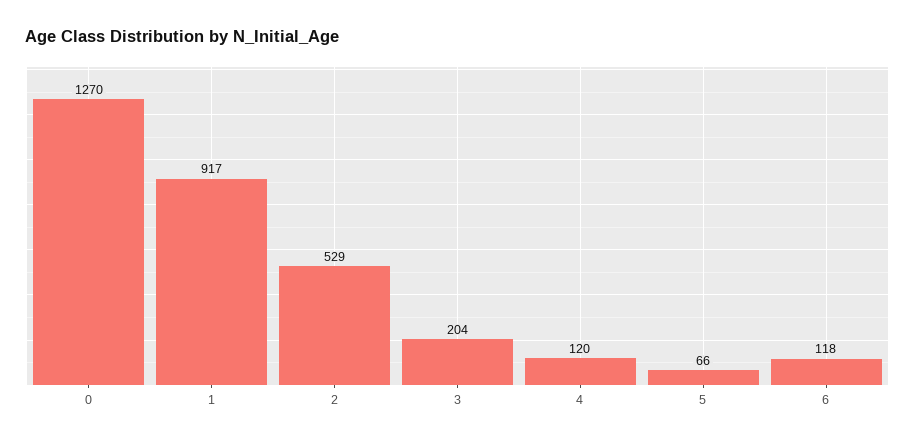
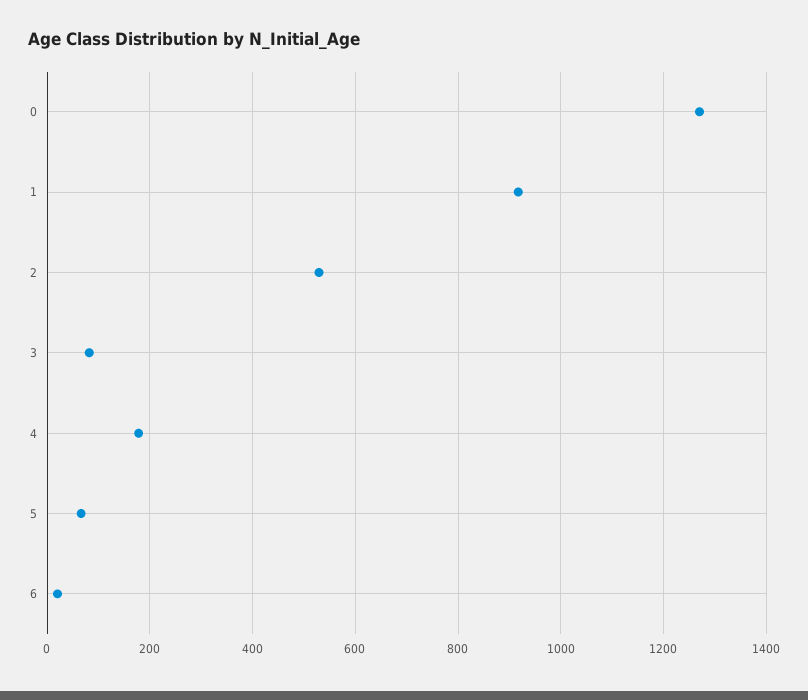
  {
    "0": 1270,
    "1": 917,
    "2": 529,
-   "3": 204,
+   "3": 80,
-   "4": 120,
+   "4": 180,
    "5": 66,
-   "6": 118
+   "6": 20
  }

